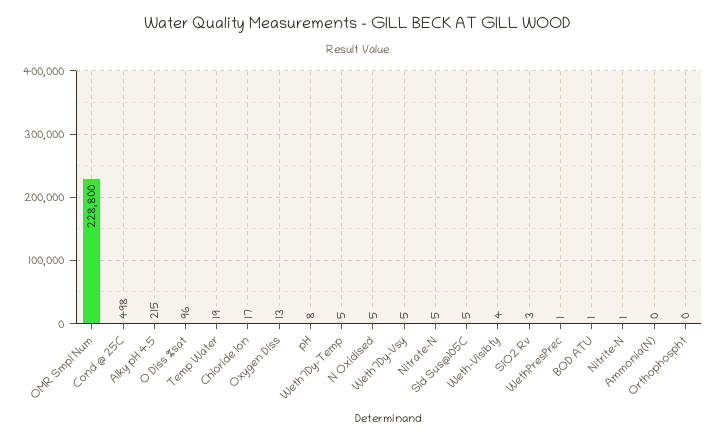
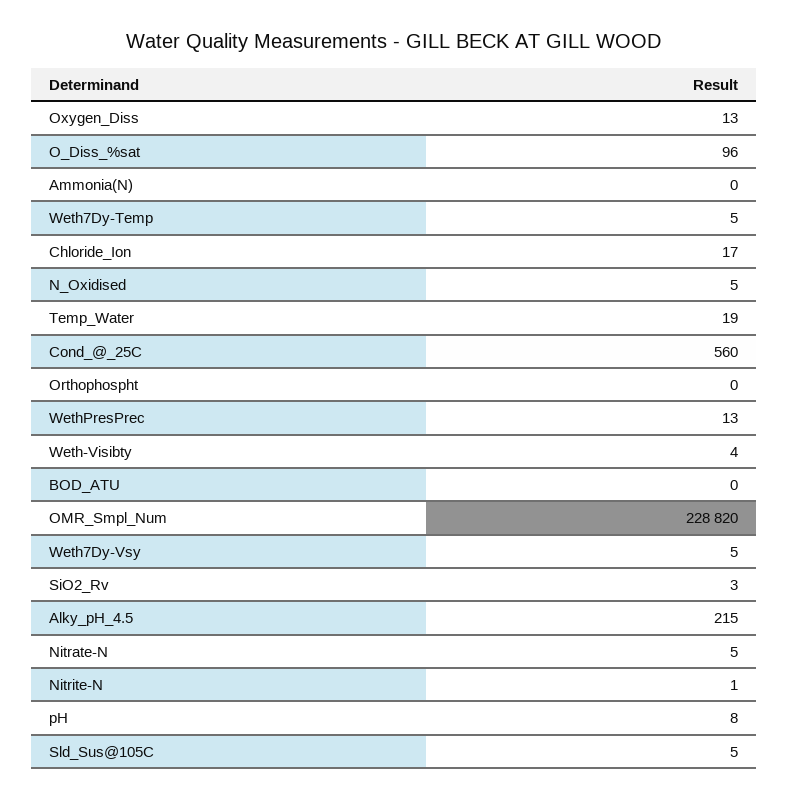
  {
-   "OMR Smpl Num": 228800,
+   "OMR Smpl Num": 228820,
-   "Cond @ 25C": 498,
+   "Cond @ 25C": 560,
    "Alky pH 4.5": 215,
    "O Diss %sat": 96,
    "Temp Water": 19,
    "Chloride Ion": 17,
    "Oxygen Diss": 13,
    "pH": 8,
    "Weth7Dy-Temp": 5,
    "N Oxidised": 5,
    "Weth7Dy-Vsy": 5,
    "Nitrate-N": 5,
    "Sld Sus@105C": 5,
    "Weth-Visibty": 4,
    "SiO2 Rv": 3,
-   "WethPresPrec": 1,
+   "WethPresPrec": 13,
-   "BOD ATU": 1,
+   "BOD ATU": 0,
    "Nitrite-N": 1,
    "Ammonia(N)": 0,
    "Orthophospht": 0
  }

